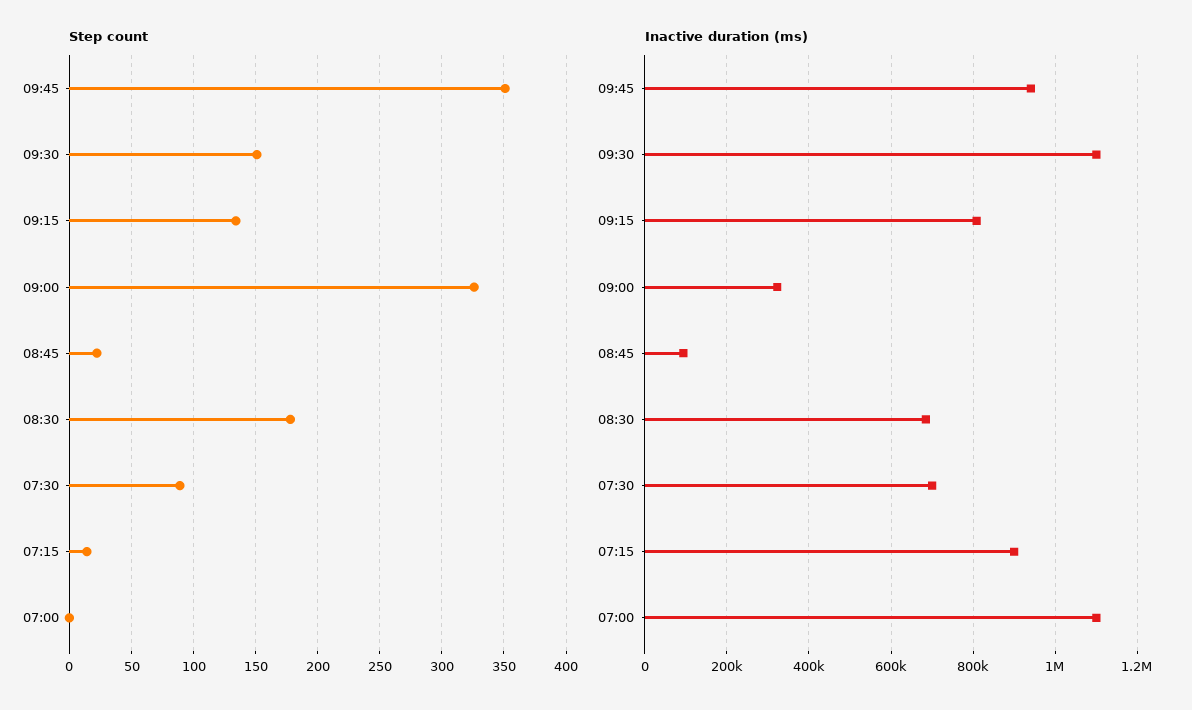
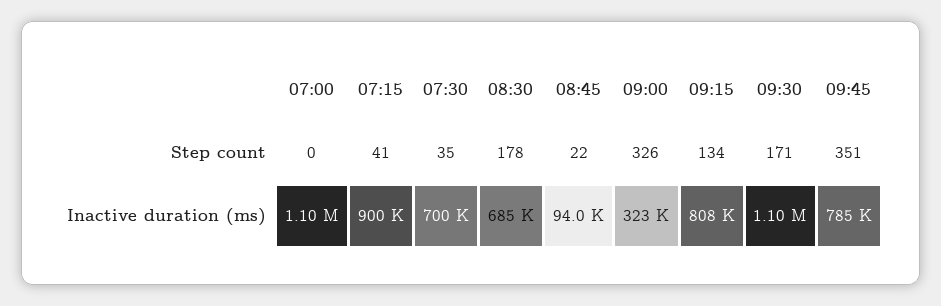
  {
    "Step count": {
      "09:45": 351,
-     "09:30": 150,
+     "09:30": 171,
      "09:15": 134,
      "09:00": 326,
      "08:45": 22,
      "08:30": 178,
-     "07:30": 90,
+     "07:30": 35,
-     "07:15": 15,
+     "07:15": 41,
      "07:00": 0
    },
    "Inactive duration (ms)": {
-     "09:45": 940000,
+     "09:45": 785000,
      "09:30": 1100000,
      "09:15": 808000,
      "09:00": 323000,
      "08:45": 94000,
      "08:30": 685000,
      "07:30": 700000,
      "07:15": 900000,
      "07:00": 1100000
    }
  }

